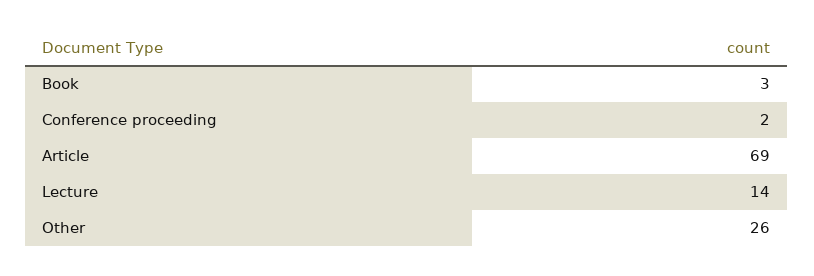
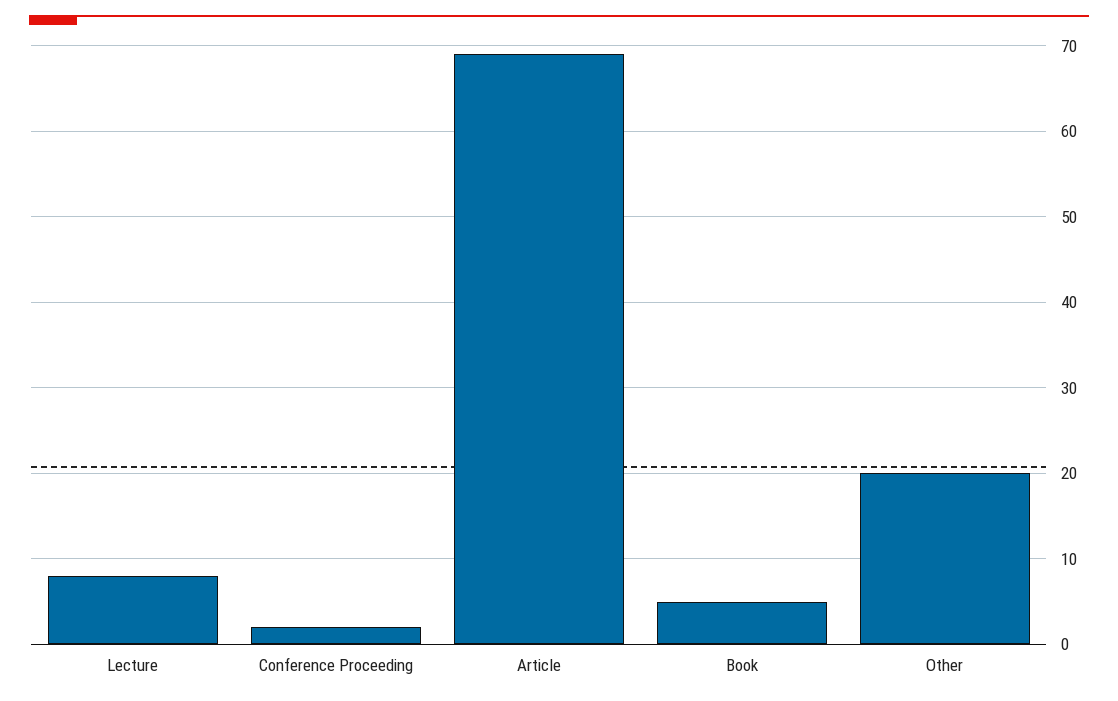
  {
-   "Book": 3,
+   "Book": 5,
    "Conference proceeding": 2,
    "Article": 69,
-   "Lecture": 14,
+   "Lecture": 8,
-   "Other": 26
+   "Other": 20
  }

